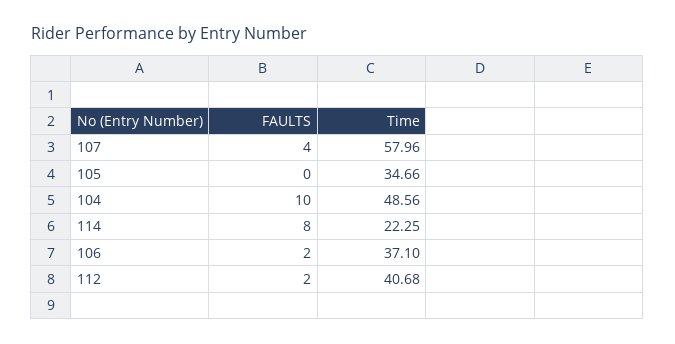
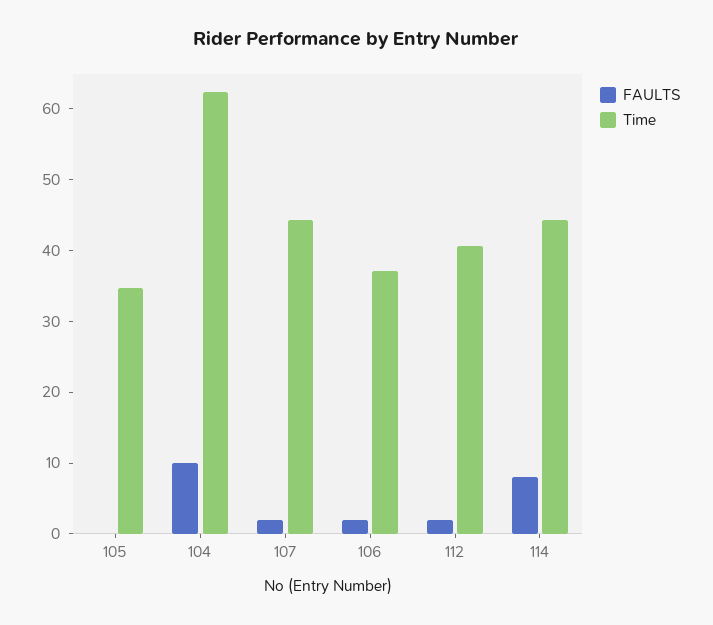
  {
    "FAULTS": {
-     "107": 4,
+     "107": 2,
      "105": 0,
      "104": 10,
      "114": 8,
      "106": 2,
      "112": 2
    },
    "Time": {
-     "107": 57.96,
+     "107": 44,
      "105": 34.66,
-     "104": 48.56,
+     "104": 62,
-     "114": 22.25,
+     "114": 44,
      "106": 37.1,
      "112": 40.68
    }
  }

